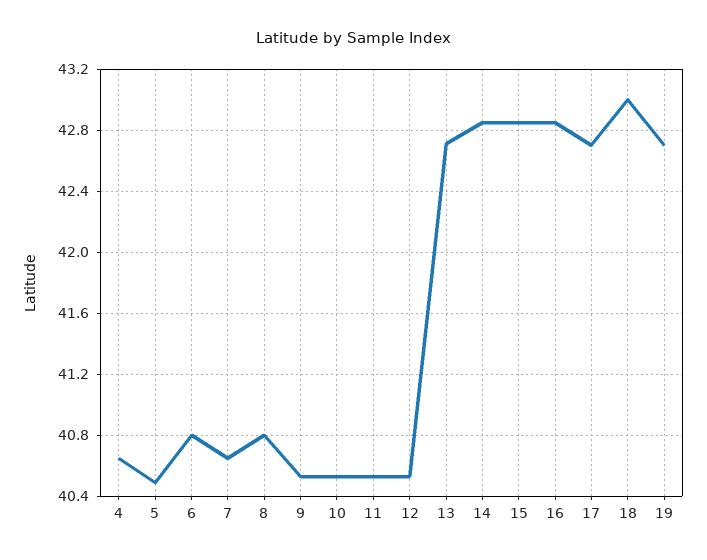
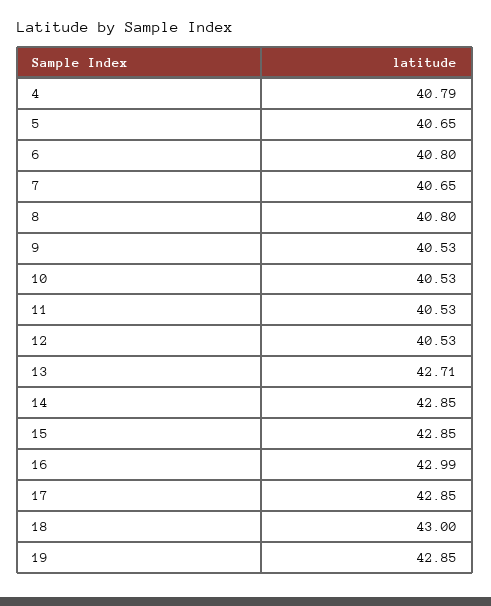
  {
-   "4": 40.65,
+   "4": 40.79,
-   "5": 40.5,
+   "5": 40.65,
    "6": 40.8,
    "7": 40.65,
    "8": 40.8,
    "9": 40.53,
    "10": 40.53,
    "11": 40.53,
    "12": 40.53,
    "13": 42.71,
    "14": 42.85,
    "15": 42.85,
-   "16": 42.85,
+   "16": 42.99,
-   "17": 42.7,
+   "17": 42.85,
    "18": 43,
-   "19": 42.7
+   "19": 42.85
  }

